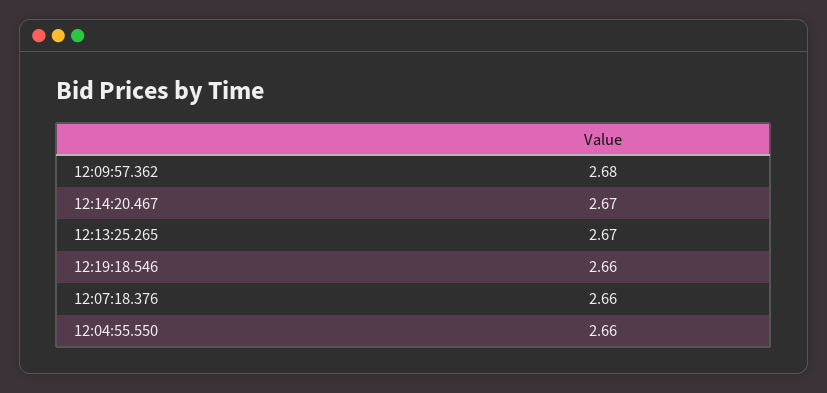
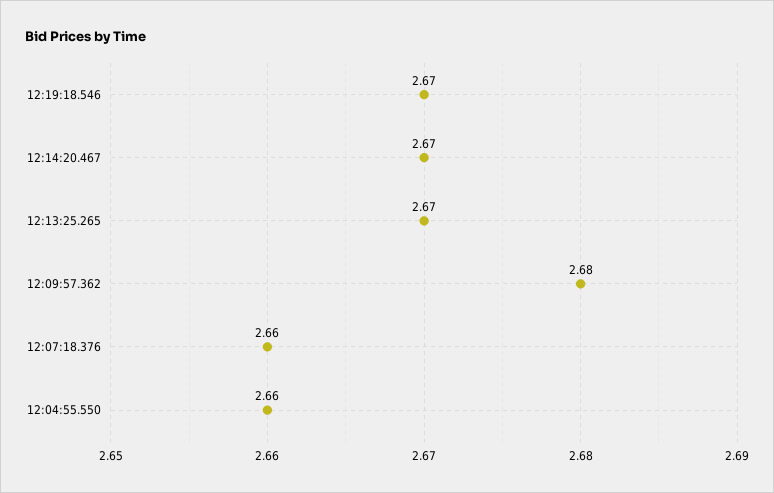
  {
    "12:09:57.362": 2.68,
    "12:14:20.467": 2.67,
    "12:13:25.265": 2.67,
-   "12:19:18.546": 2.66,
+   "12:19:18.546": 2.67,
    "12:07:18.376": 2.66,
    "12:04:55.550": 2.66
  }

